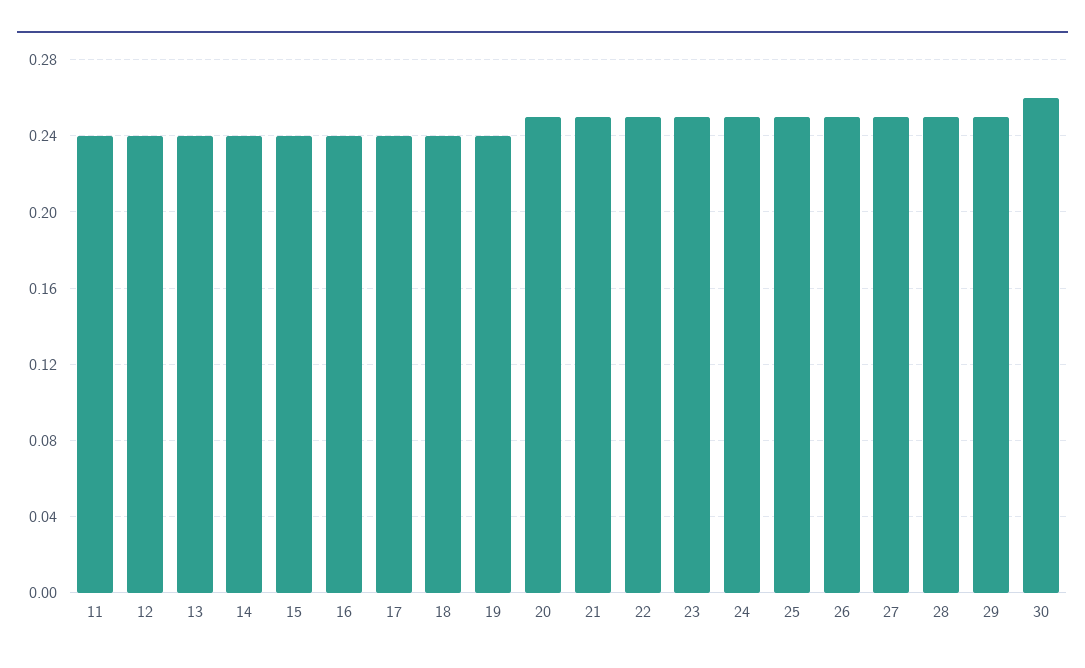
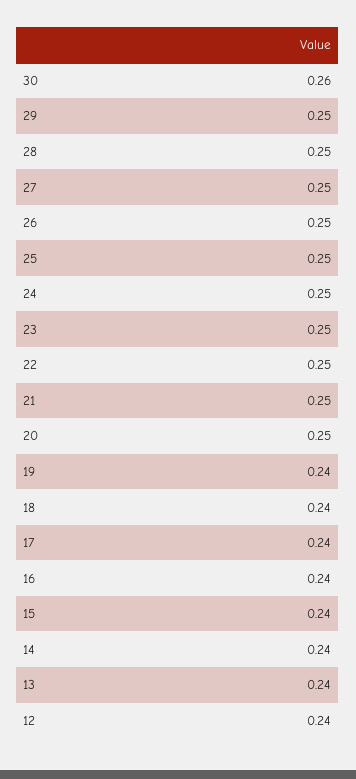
  {
-   "11": 0.24,
    "12": 0.24,
    "13": 0.24,
    "14": 0.24,
    "15": 0.24,
    "16": 0.24,
    "17": 0.24,
    "18": 0.24,
    "19": 0.24,
    "20": 0.25,
    "21": 0.25,
    "22": 0.25,
    "23": 0.25,
    "24": 0.25,
    "25": 0.25,
    "26": 0.25,
    "27": 0.25,
    "28": 0.25,
    "29": 0.25,
    "30": 0.26
  }

